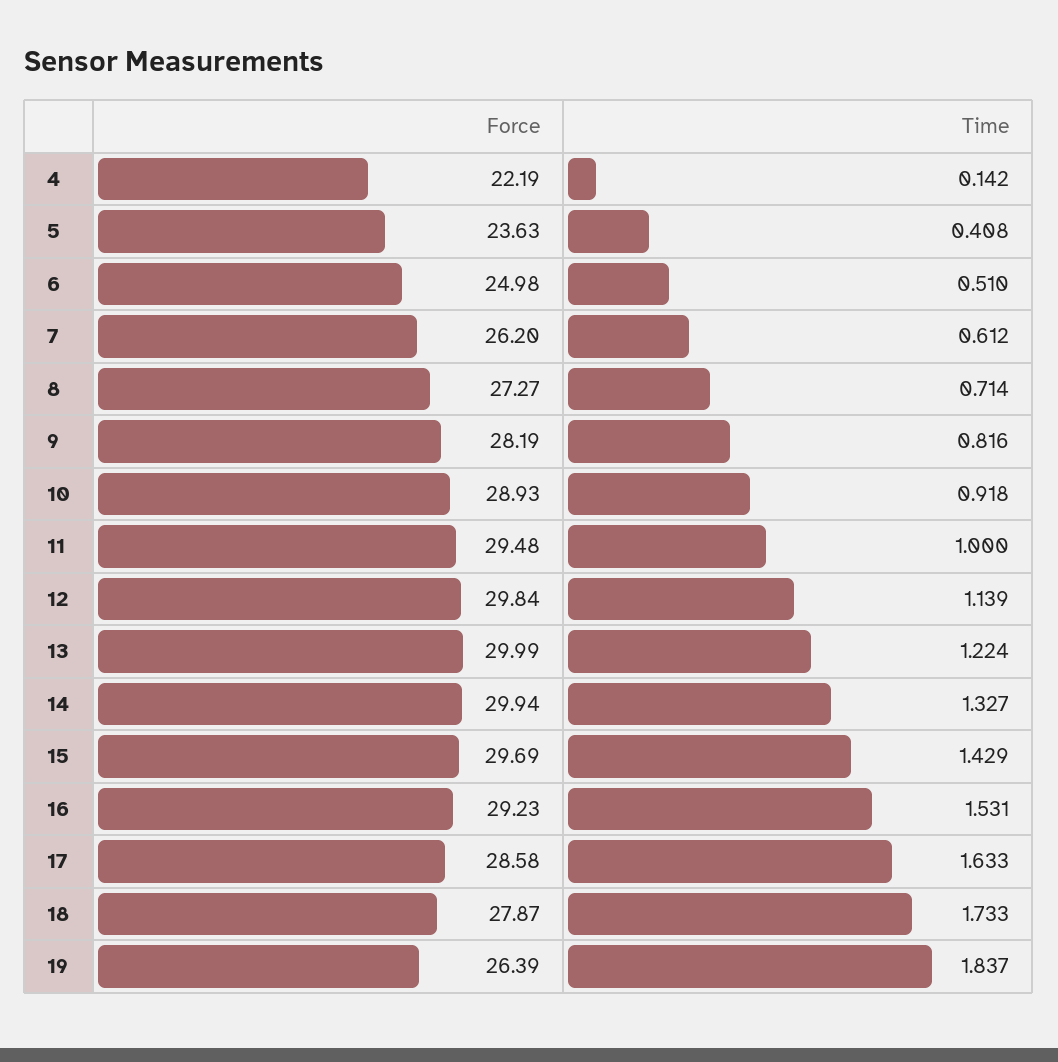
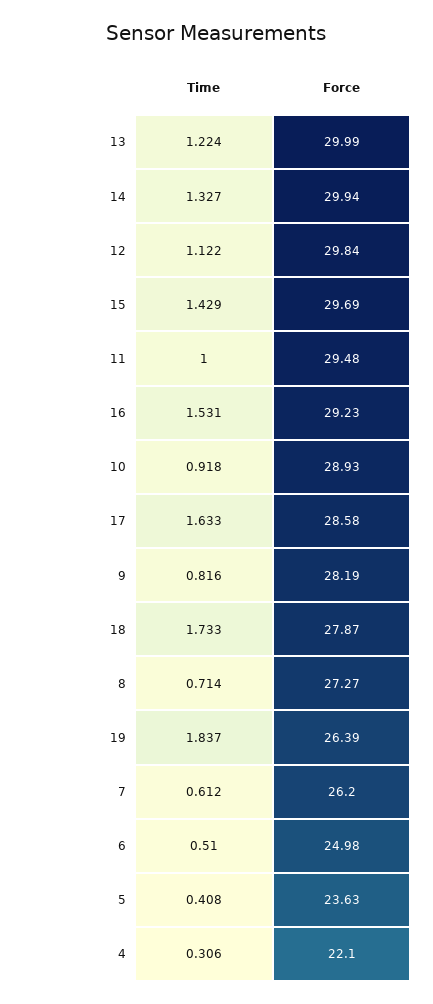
  {
    "Force": {
-     "4": 22.19,
+     "4": 22.1,
      "5": 23.63,
      "6": 24.98,
      "7": 26.2,
      "8": 27.27,
      "9": 28.19,
      "10": 28.93,
      "11": 29.48,
      "12": 29.84,
      "13": 29.99,
      "14": 29.94,
      "15": 29.69,
      "16": 29.23,
      "17": 28.58,
      "18": 27.87,
      "19": 26.39
    },
    "Time": {
-     "4": 0.142,
+     "4": 0.306,
      "5": 0.408,
      "6": 0.51,
      "7": 0.612,
      "8": 0.714,
      "9": 0.816,
      "10": 0.918,
      "11": 1,
-     "12": 1.139,
+     "12": 1.122,
      "13": 1.224,
      "14": 1.327,
      "15": 1.429,
      "16": 1.531,
      "17": 1.633,
      "18": 1.733,
      "19": 1.837
    }
  }

